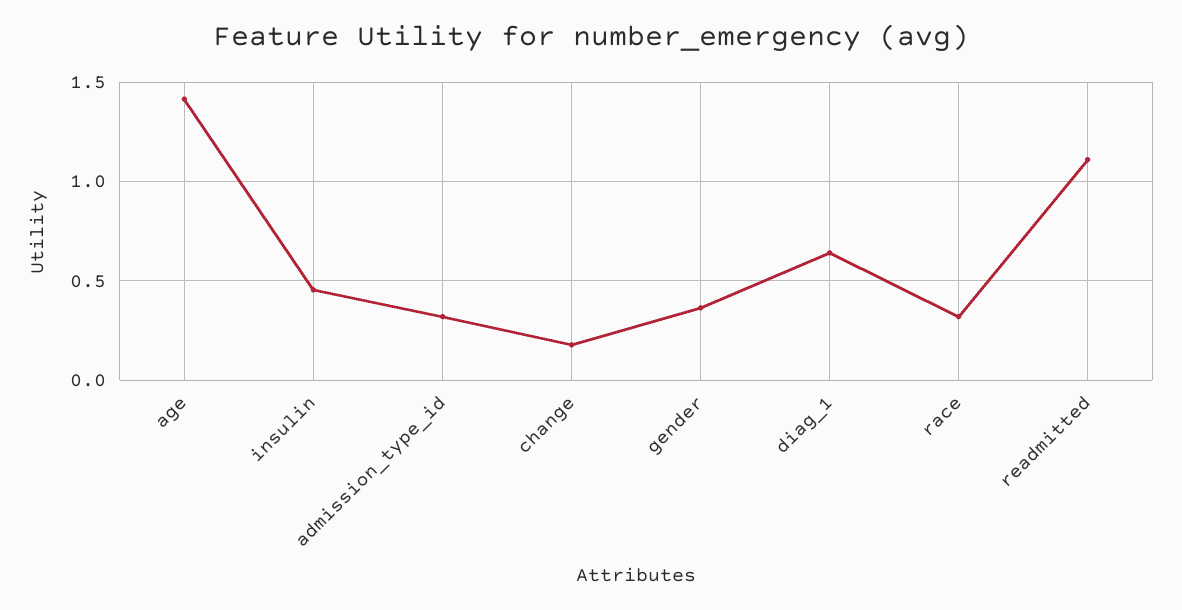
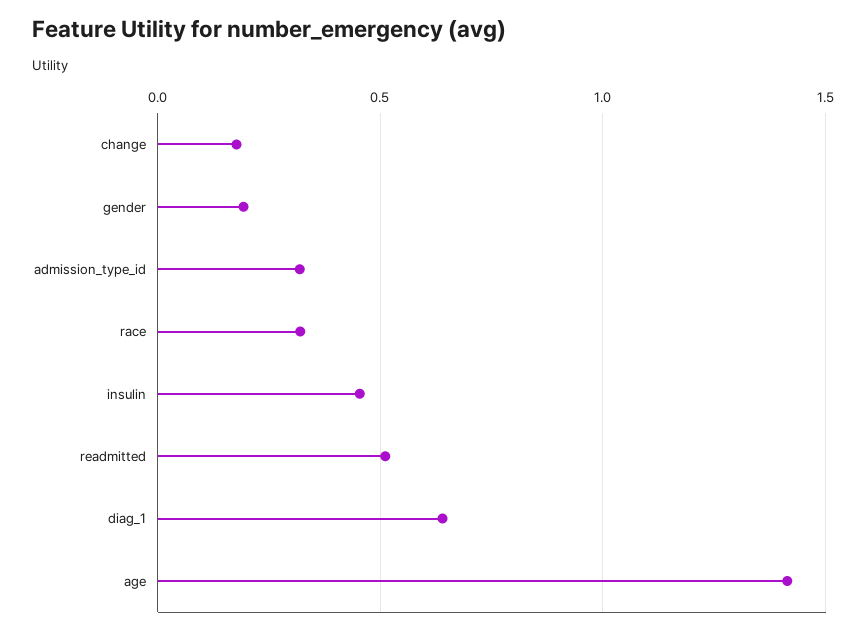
  {
    "age": 1.4,
    "insulin": 0.45,
    "admission_type_id": 0.3,
    "change": 0.2,
-   "gender": 0.35,
+   "gender": 0.2,
    "diag_1": 0.65,
    "race": 0.3,
-   "readmitted": 1.1
+   "readmitted": 0.5
  }

